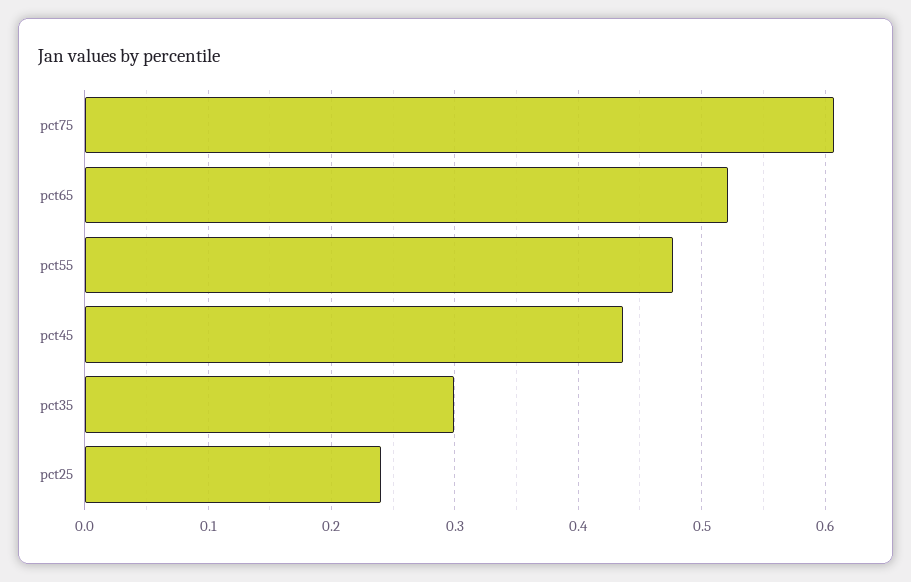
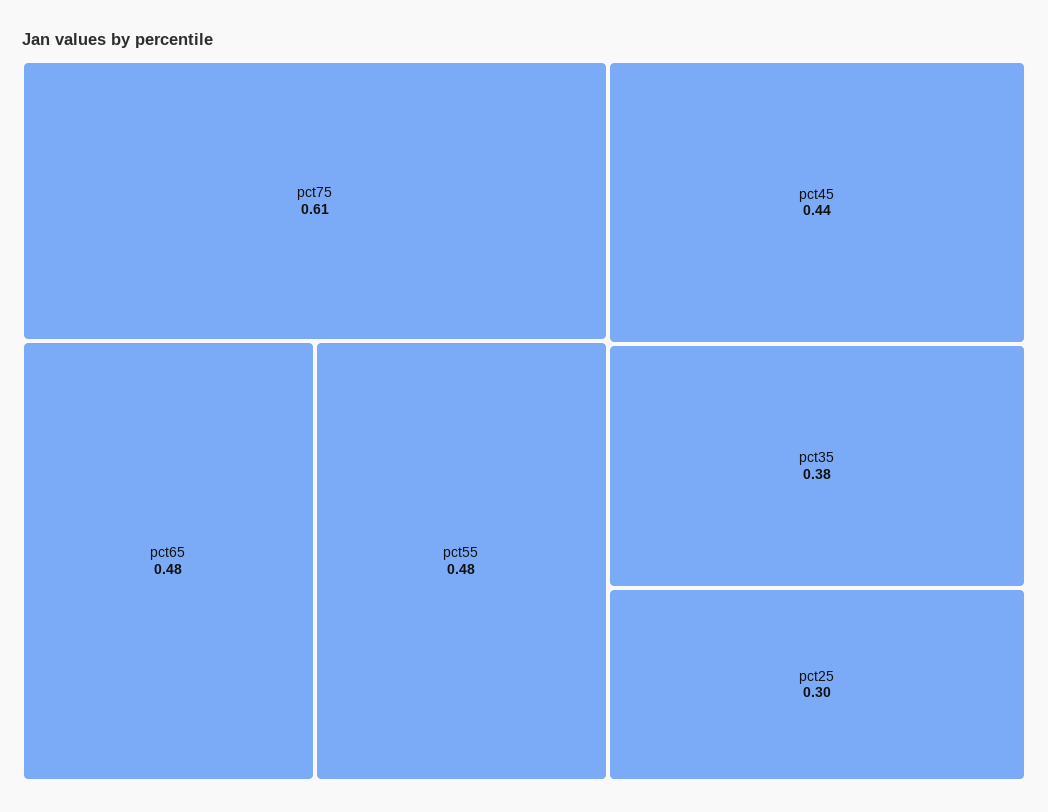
  {
    "pct75": 0.61,
-   "pct65": 0.52,
+   "pct65": 0.48,
    "pct55": 0.48,
    "pct45": 0.44,
-   "pct35": 0.3,
+   "pct35": 0.38,
-   "pct25": 0.24
+   "pct25": 0.3
  }

